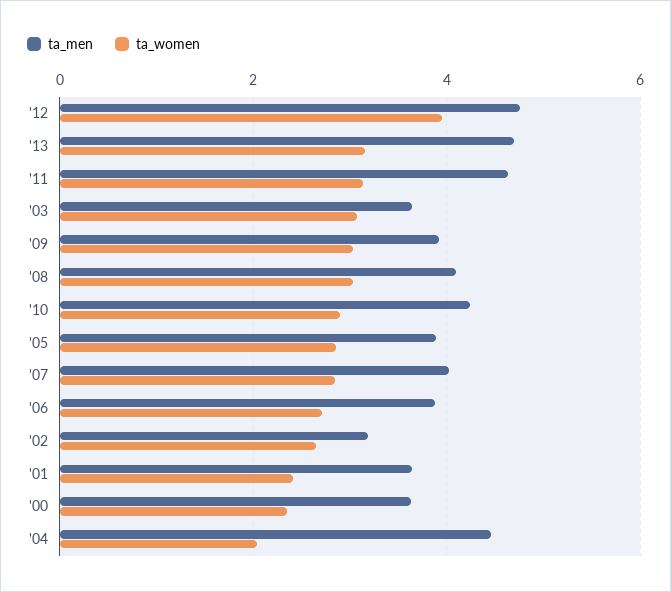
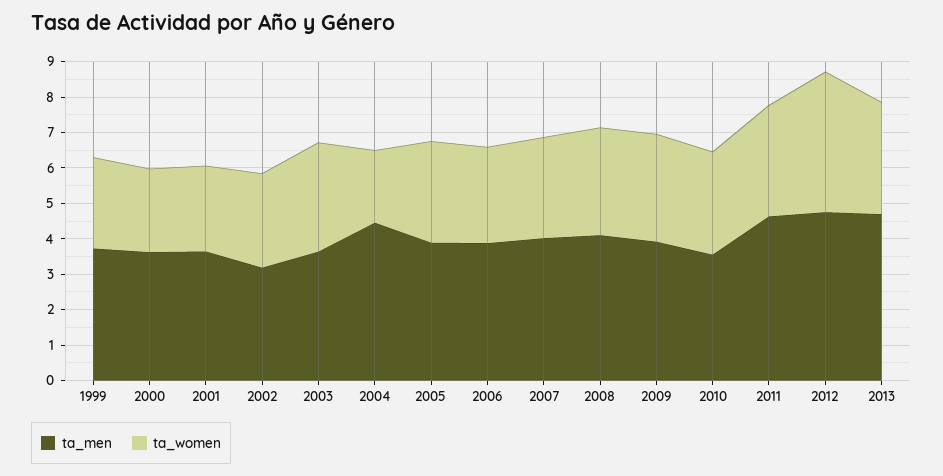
  {
    "ta_men": {
      "'12": 4.8,
      "'13": 4.6,
      "'11": 4.6,
      "'03": 3.6,
      "'09": 4,
      "'08": 4.2,
-     "'10": 4.2,
+     "'10": 3.5,
      "'05": 3.8,
      "'07": 4,
      "'06": 3.8,
      "'02": 3.2,
      "'01": 3.6,
      "'00": 3.6,
-     "'04": 4.4
+     "'04": 4.4,
+     "1999": 3.75
    },
    "ta_women": {
      "'12": 4,
      "'13": 3.2,
      "'11": 3.2,
      "'03": 3,
      "'09": 3,
      "'08": 3,
      "'10": 2.8,
      "'05": 2.8,
      "'07": 2.8,
      "'06": 2.8,
      "'02": 2.6,
      "'01": 2.4,
      "'00": 2.4,
-     "'04": 2
+     "'04": 2,
+     "1999": 2.5
    }
  }

